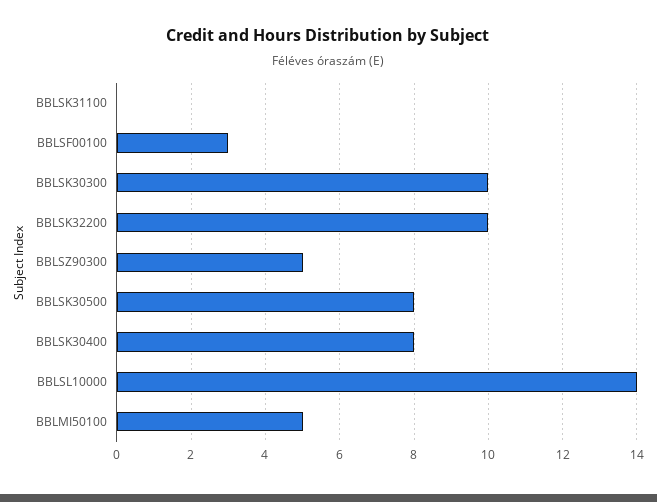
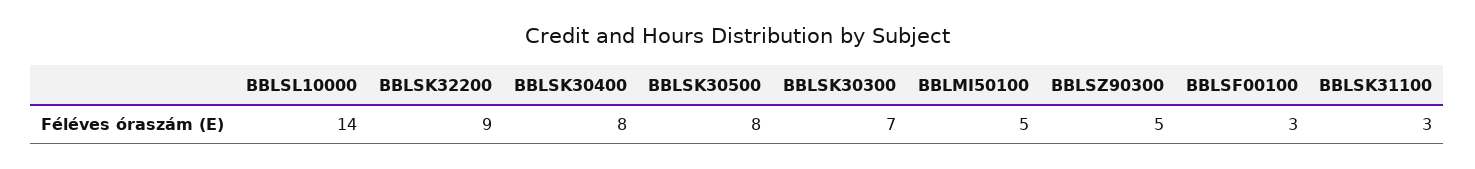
  {
-   "BBLSK31100": 0,
+   "BBLSK31100": 3,
    "BBLSF00100": 3,
-   "BBLSK30300": 10,
+   "BBLSK30300": 7,
-   "BBLSK32200": 10,
+   "BBLSK32200": 9,
    "BBLSZ90300": 5,
    "BBLSK30500": 8,
    "BBLSK30400": 8,
    "BBLSL10000": 14,
    "BBLMI50100": 5
  }

